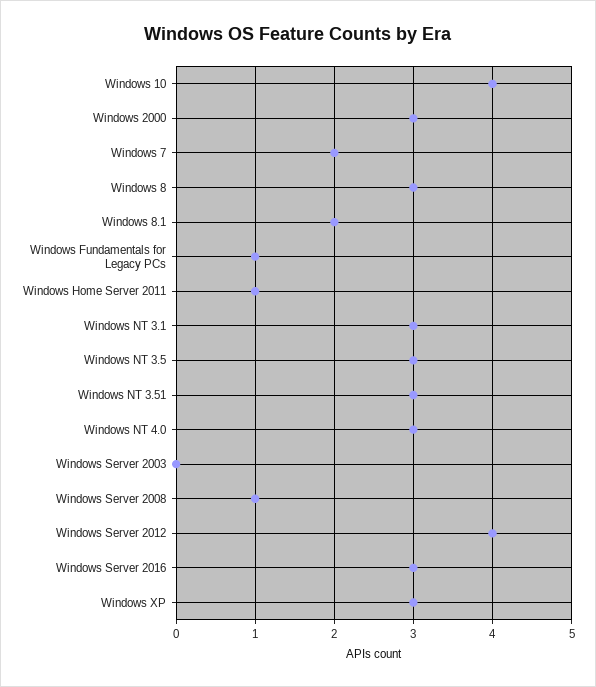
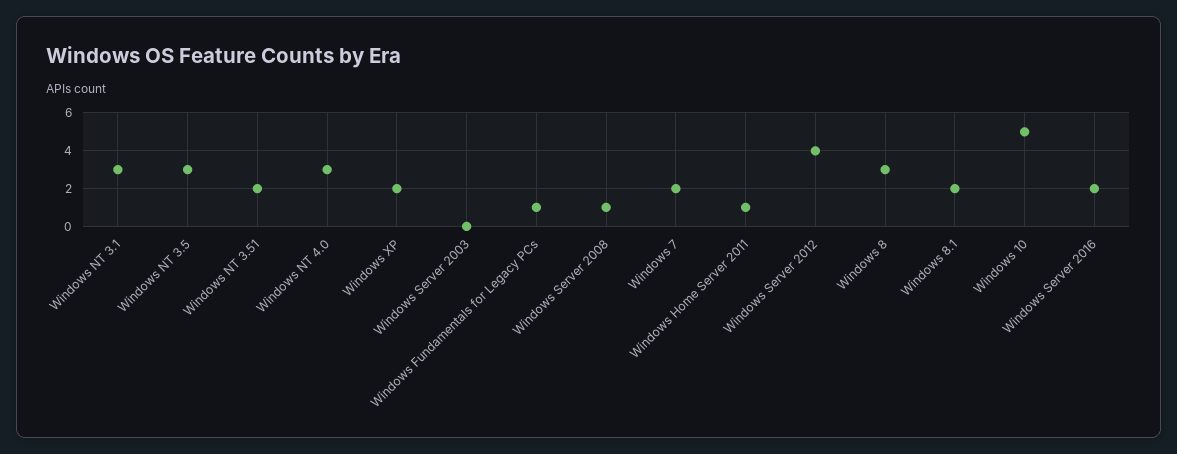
  {
-   "Windows 10": 4,
+   "Windows 10": 5,
-   "Windows 2000": 3,
    "Windows 7": 2,
    "Windows 8": 3,
    "Windows 8.1": 2,
    "Windows Fundamentals for Legacy PCs": 1,
    "Windows Home Server 2011": 1,
    "Windows NT 3.1": 3,
    "Windows NT 3.5": 3,
-   "Windows NT 3.51": 3,
+   "Windows NT 3.51": 2,
    "Windows NT 4.0": 3,
    "Windows Server 2003": 0,
    "Windows Server 2008": 1,
    "Windows Server 2012": 4,
-   "Windows Server 2016": 3,
+   "Windows Server 2016": 2,
-   "Windows XP": 3
+   "Windows XP": 2
  }

